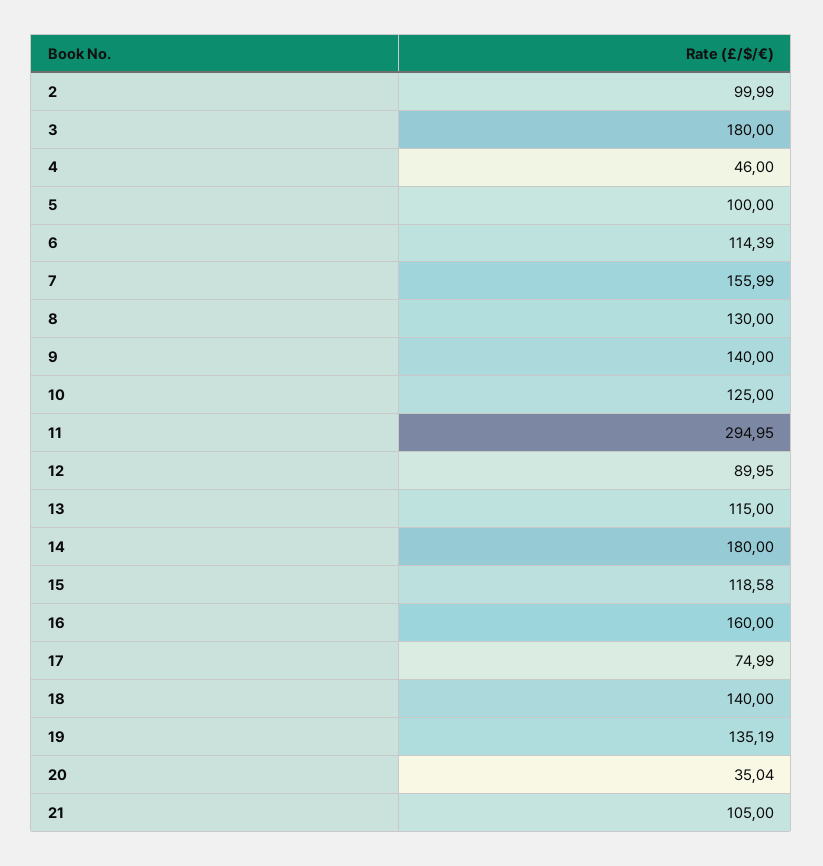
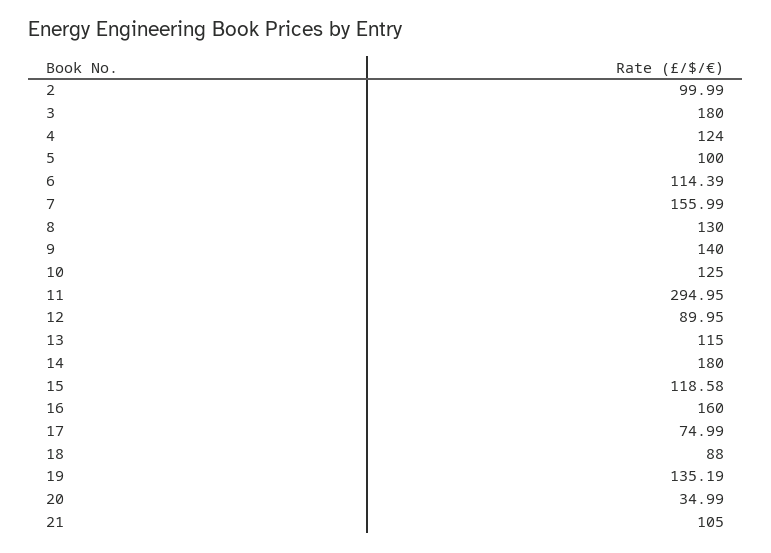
  {
    "2": 99.99,
    "3": 180,
-   "4": 46,
+   "4": 124,
    "5": 100,
    "6": 114.39,
    "7": 155.99,
    "8": 130,
    "9": 140,
    "10": 125,
    "11": 294.95,
    "12": 89.95,
    "13": 115,
    "14": 180,
    "15": 118.58,
    "16": 160,
    "17": 74.99,
-   "18": 140,
+   "18": 88,
    "19": 135.19,
-   "20": 35.04,
+   "20": 34.99,
    "21": 105
  }

